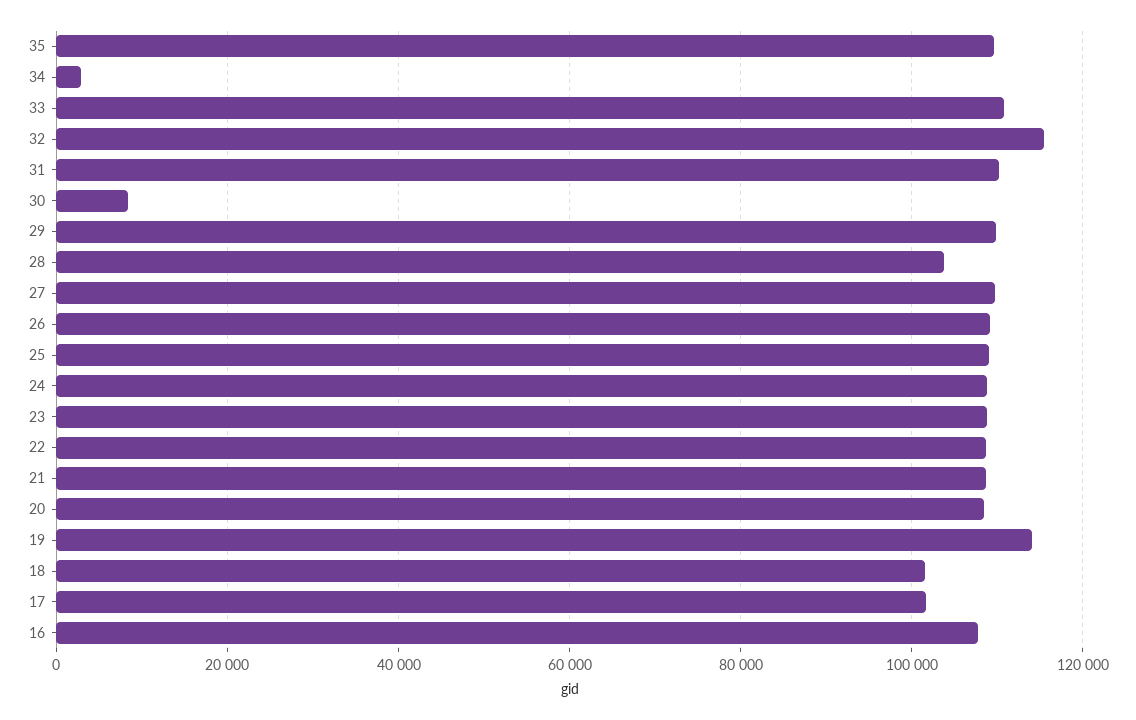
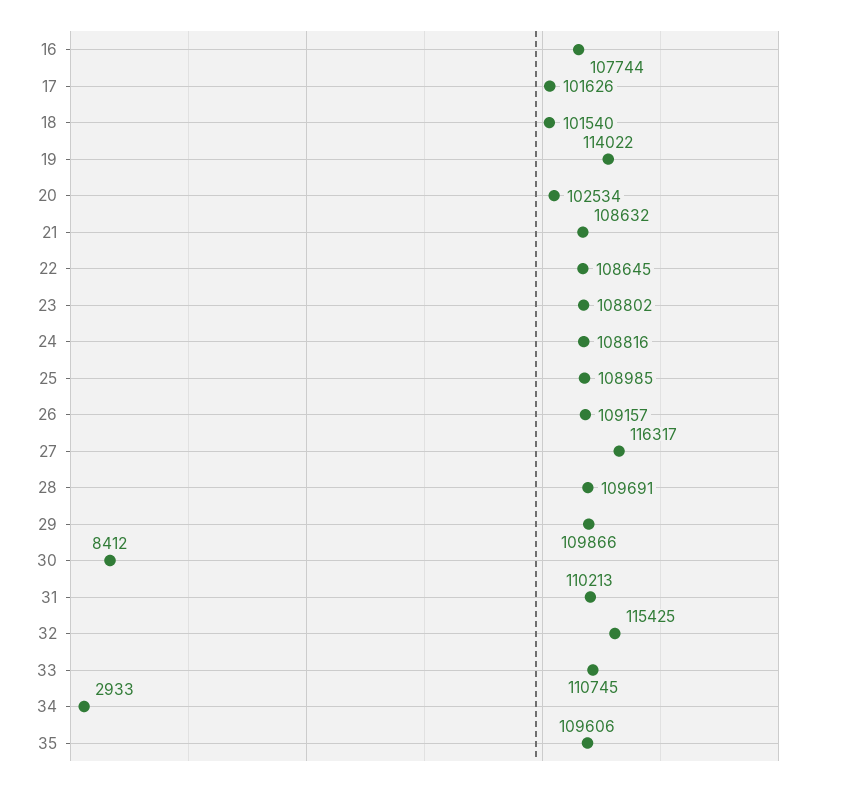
  {
    "35": 109606,
    "34": 2933,
    "33": 110745,
    "32": 115425,
    "31": 110213,
    "30": 8412,
    "29": 109866,
-   "28": 104000,
+   "28": 109691,
-   "27": 110000,
+   "27": 116317,
    "26": 109157,
    "25": 108985,
    "24": 108816,
    "23": 108802,
    "22": 108645,
    "21": 108632,
-   "20": 108000,
+   "20": 102534,
    "19": 114022,
    "18": 101540,
    "17": 101626,
    "16": 107744
  }

